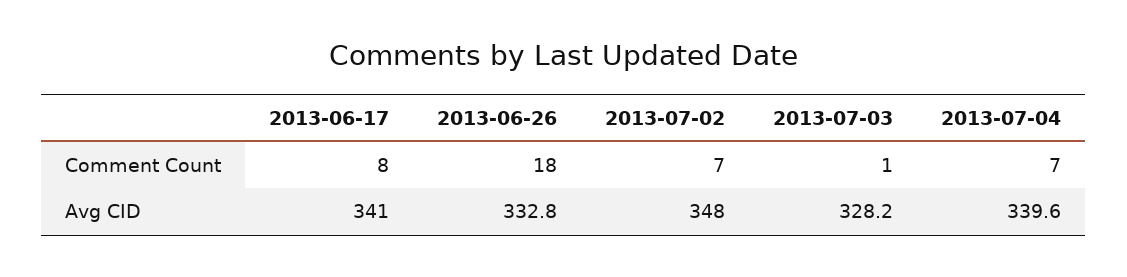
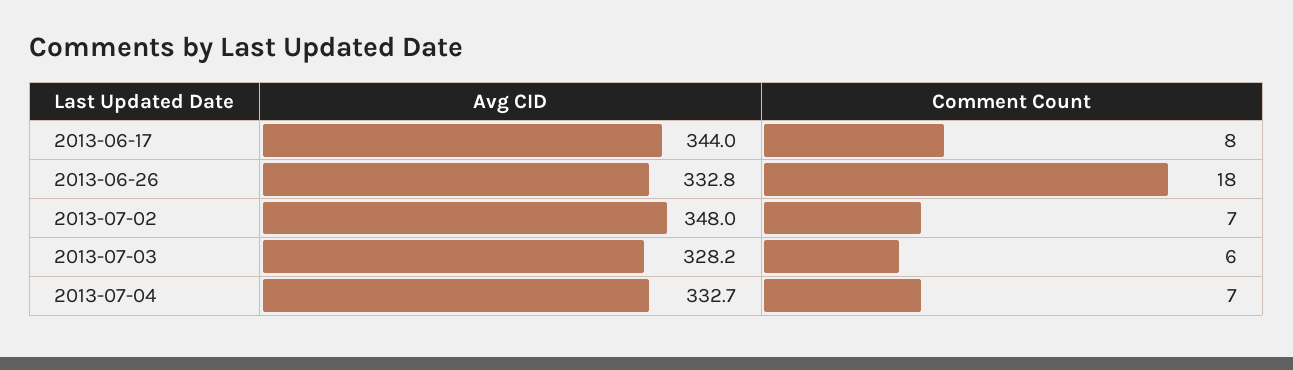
  {
    "2013-06-17": {
      "Comment Count": 8,
-     "Avg CID": 341
+     "Avg CID": 344
    },
    "2013-06-26": {
      "Comment Count": 18,
      "Avg CID": 332.8
    },
    "2013-07-02": {
      "Comment Count": 7,
      "Avg CID": 348
    },
    "2013-07-03": {
-     "Comment Count": 1,
+     "Comment Count": 6,
      "Avg CID": 328.2
    },
    "2013-07-04": {
      "Comment Count": 7,
-     "Avg CID": 339.6
+     "Avg CID": 332.7
    }
  }

